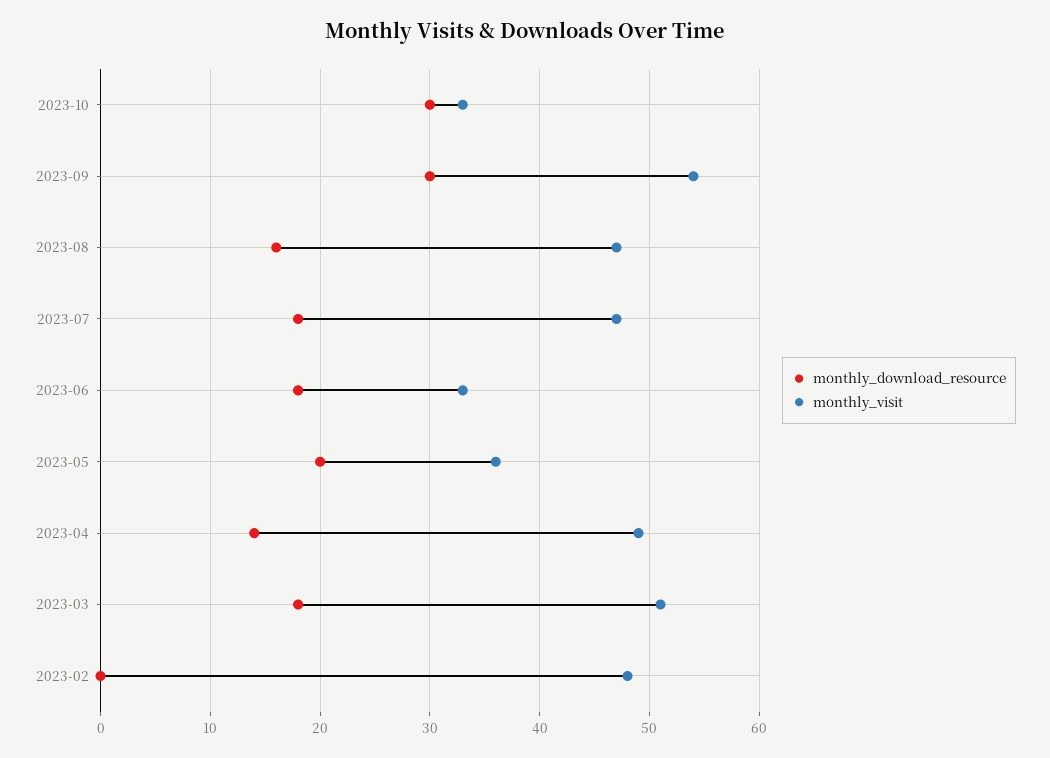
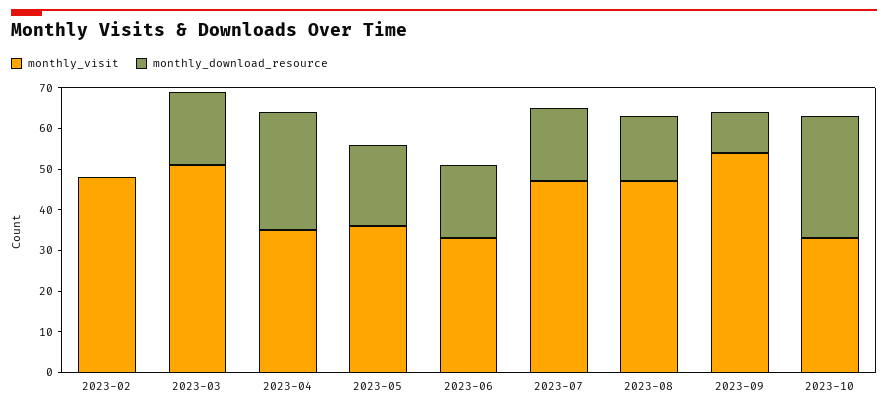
  {
    "monthly_download_resource": {
      "2023-10": 30,
-     "2023-09": 30,
+     "2023-09": 10,
      "2023-08": 16,
      "2023-07": 18,
      "2023-06": 18,
      "2023-05": 20,
-     "2023-04": 14,
+     "2023-04": 30,
      "2023-03": 18,
      "2023-02": 0
    },
    "monthly_visit": {
      "2023-10": 33,
      "2023-09": 54,
      "2023-08": 47,
      "2023-07": 47,
      "2023-06": 33,
      "2023-05": 36,
-     "2023-04": 49,
+     "2023-04": 35,
      "2023-03": 51,
      "2023-02": 48
    }
  }

